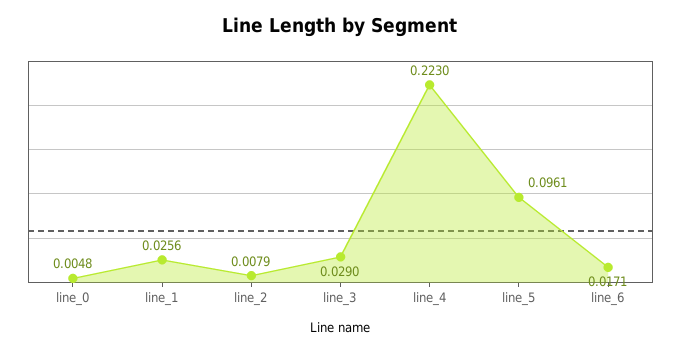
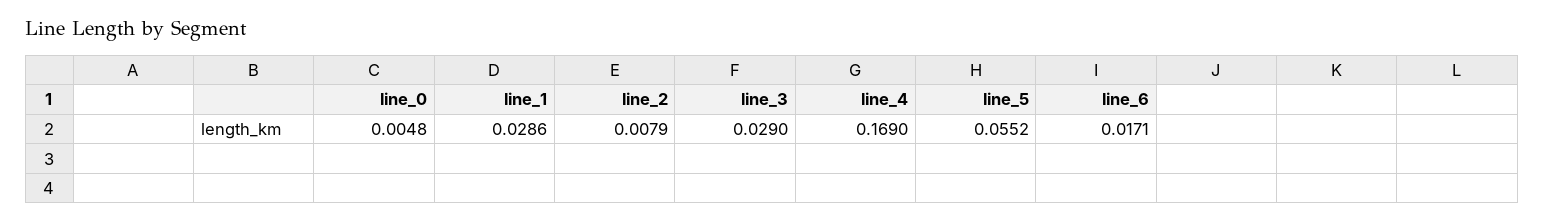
  {
    "line_0": 0.0048,
-   "line_1": 0.0256,
+   "line_1": 0.0286,
    "line_2": 0.0079,
    "line_3": 0.029,
-   "line_4": 0.223,
+   "line_4": 0.169,
-   "line_5": 0.0961,
+   "line_5": 0.0552,
    "line_6": 0.0171
  }

